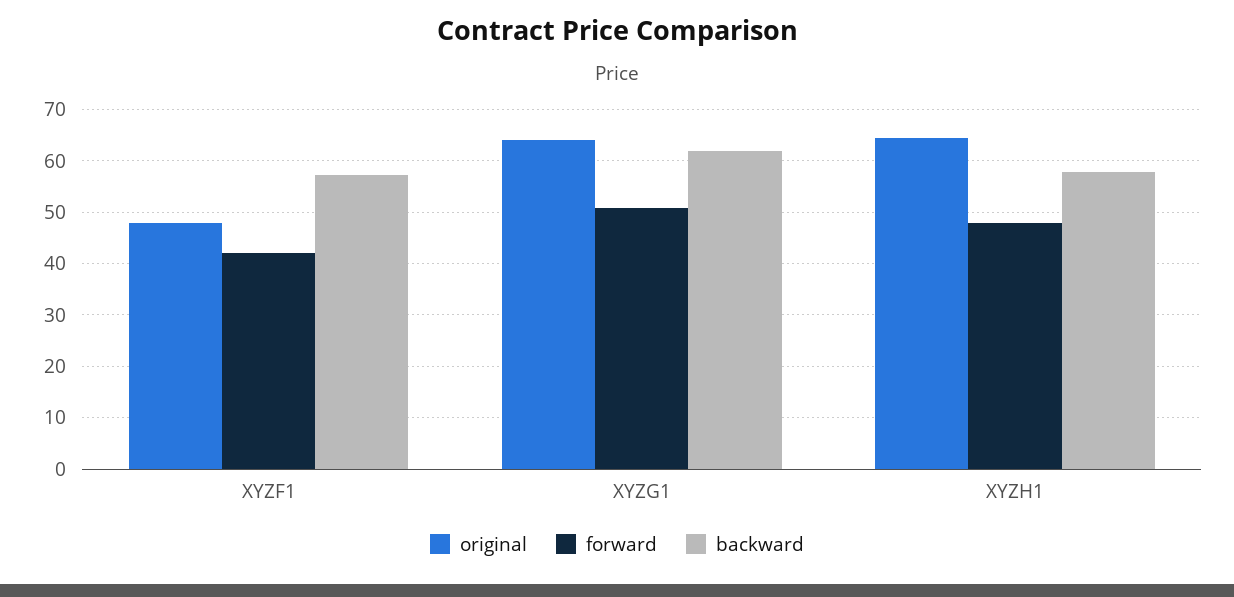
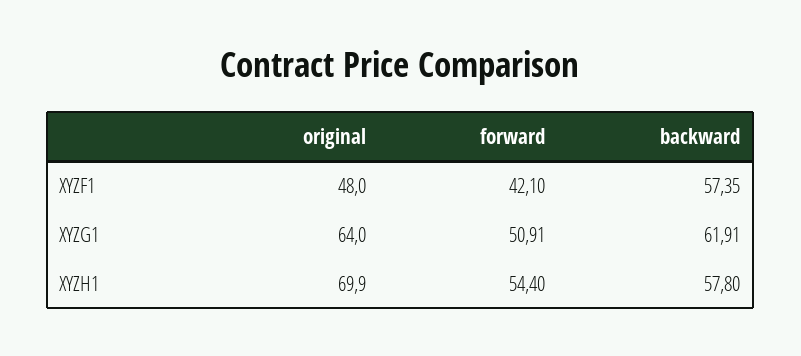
  {
    "original": {
      "XYZF1": 48,
      "XYZG1": 64,
-     "XYZH1": 64
+     "XYZH1": 69.9
    },
    "forward": {
      "XYZF1": 42.1,
      "XYZG1": 50.91,
-     "XYZH1": 48
+     "XYZH1": 54.4
    },
    "backward": {
      "XYZF1": 57.35,
      "XYZG1": 61.91,
      "XYZH1": 57.8
    }
  }

